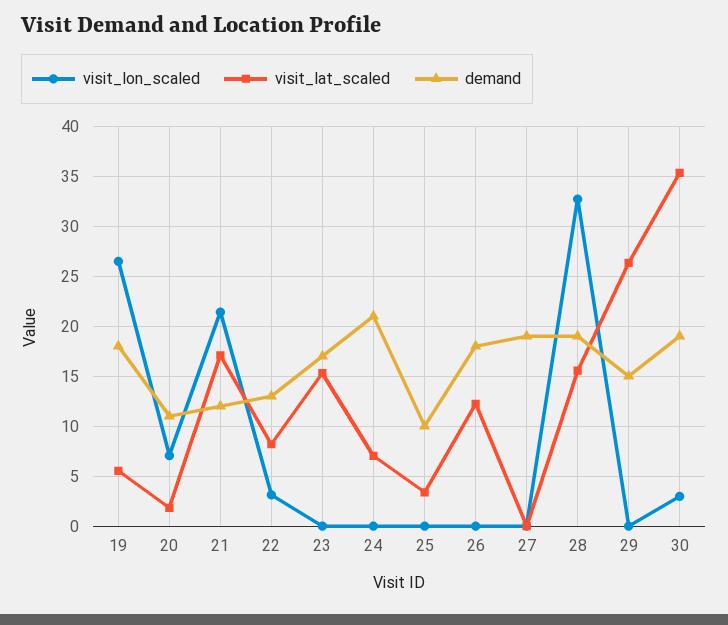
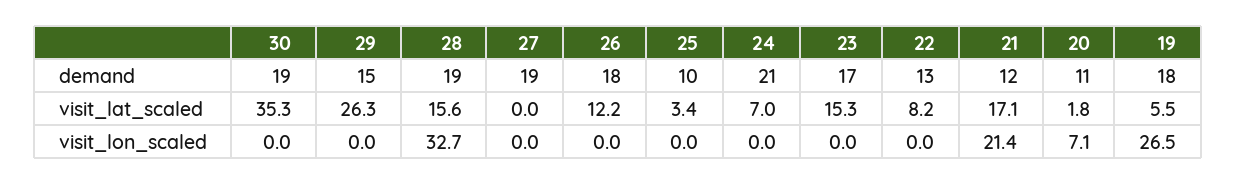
  {
    "visit_lon_scaled": {
      "19": 26.5,
      "20": 7.1,
      "21": 21.4,
-     "22": 3,
+     "22": 0,
      "23": 0,
      "24": 0,
      "25": 0,
      "26": 0,
      "27": 0,
      "28": 32.7,
      "29": 0,
-     "30": 3
+     "30": 0
    },
    "visit_lat_scaled": {
      "19": 5.5,
      "20": 1.8,
      "21": 17.1,
      "22": 8.2,
      "23": 15.3,
      "24": 7,
      "25": 3.4,
      "26": 12.2,
      "27": 0,
      "28": 15.6,
      "29": 26.3,
      "30": 35.3
    },
    "demand": {
      "19": 18,
      "20": 11,
      "21": 12,
      "22": 13,
      "23": 17,
      "24": 21,
      "25": 10,
      "26": 18,
      "27": 19,
      "28": 19,
      "29": 15,
      "30": 19
    }
  }

